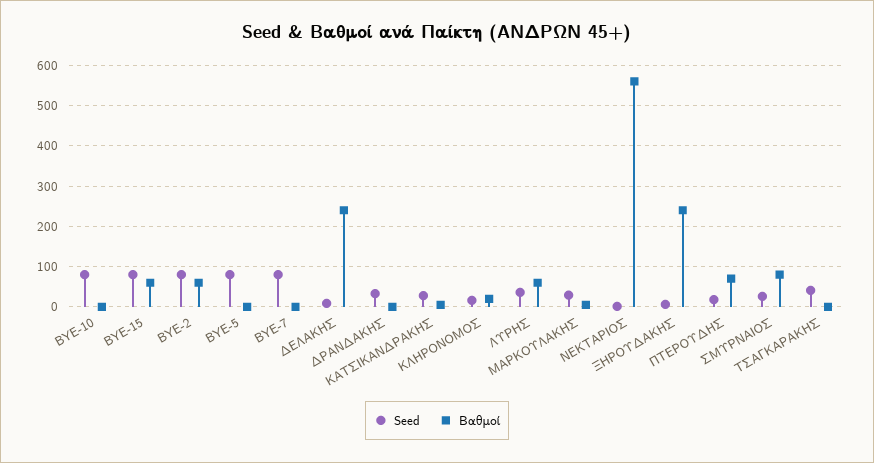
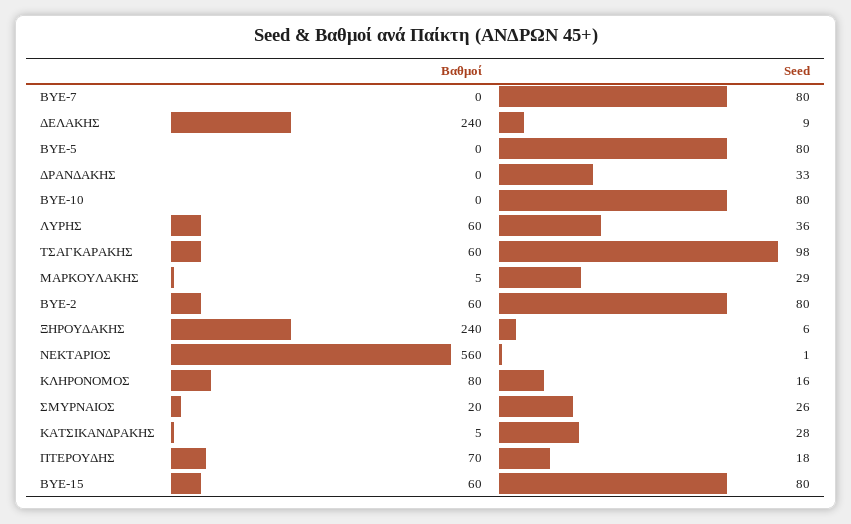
  {
    "Seed": {
      "BYE-10": 80,
      "BYE-15": 80,
      "BYE-2": 80,
      "BYE-5": 80,
      "BYE-7": 80,
      "ΔΕΛΑΚΗΣ": 9,
      "ΔΡΑΝΔΑΚΗΣ": 33,
      "ΚΑΤΣΙΚΑΝΔΡΑΚΗΣ": 28,
      "ΚΛΗΡΟΝΟΜΟΣ": 16,
      "ΛΥΡΗΣ": 36,
      "ΜΑΡΚΟΥΛΑΚΗΣ": 29,
      "ΝΕΚΤΑΡΙΟΣ": 1,
      "ΞΗΡΟΥΔΑΚΗΣ": 6,
      "ΠΤΕΡΟΥΔΗΣ": 18,
      "ΣΜΥΡΝΑΙΟΣ": 26,
-     "ΤΣΑΓΚΑΡΑΚΗΣ": 40
+     "ΤΣΑΓΚΑΡΑΚΗΣ": 98
    },
    "Βαθμοί": {
      "BYE-10": 0,
      "BYE-15": 60,
      "BYE-2": 60,
      "BYE-5": 0,
      "BYE-7": 0,
      "ΔΕΛΑΚΗΣ": 240,
      "ΔΡΑΝΔΑΚΗΣ": 0,
      "ΚΑΤΣΙΚΑΝΔΡΑΚΗΣ": 5,
-     "ΚΛΗΡΟΝΟΜΟΣ": 20,
+     "ΚΛΗΡΟΝΟΜΟΣ": 80,
      "ΛΥΡΗΣ": 60,
      "ΜΑΡΚΟΥΛΑΚΗΣ": 5,
      "ΝΕΚΤΑΡΙΟΣ": 560,
      "ΞΗΡΟΥΔΑΚΗΣ": 240,
      "ΠΤΕΡΟΥΔΗΣ": 70,
-     "ΣΜΥΡΝΑΙΟΣ": 80,
+     "ΣΜΥΡΝΑΙΟΣ": 20,
-     "ΤΣΑΓΚΑΡΑΚΗΣ": 0
+     "ΤΣΑΓΚΑΡΑΚΗΣ": 60
    }
  }

